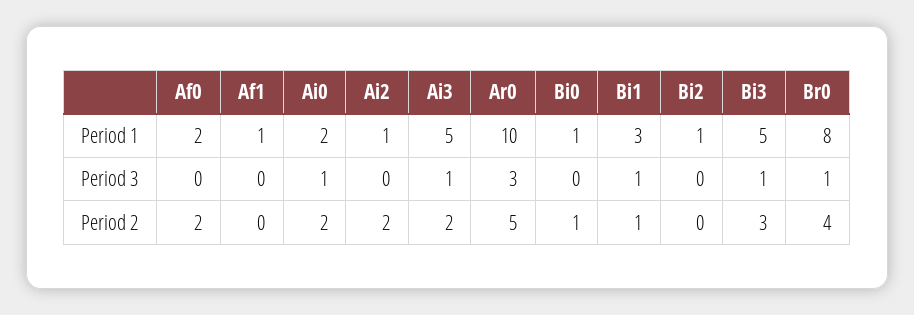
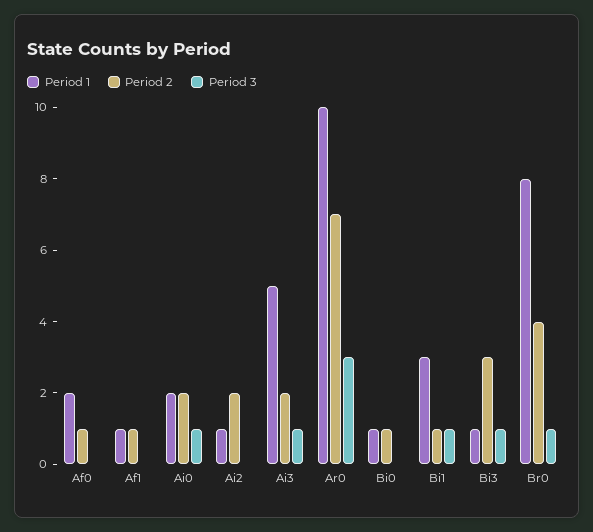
  {
    "Period 1": {
      "Af0": 2,
      "Af1": 1,
      "Ai0": 2,
      "Ai2": 1,
      "Ai3": 5,
      "Ar0": 10,
      "Bi0": 1,
      "Bi1": 3,
-     "Bi2": 1,
-     "Bi3": 5,
+     "Bi3": 1,
      "Br0": 8
    },
    "Period 3": {
      "Af0": 0,
      "Af1": 0,
      "Ai0": 1,
      "Ai2": 0,
      "Ai3": 1,
      "Ar0": 3,
      "Bi0": 0,
      "Bi1": 1,
-     "Bi2": 0,
      "Bi3": 1,
      "Br0": 1
    },
    "Period 2": {
-     "Af0": 2,
+     "Af0": 1,
-     "Af1": 0,
+     "Af1": 1,
      "Ai0": 2,
      "Ai2": 2,
      "Ai3": 2,
-     "Ar0": 5,
+     "Ar0": 7,
      "Bi0": 1,
      "Bi1": 1,
-     "Bi2": 0,
      "Bi3": 3,
      "Br0": 4
    }
  }

